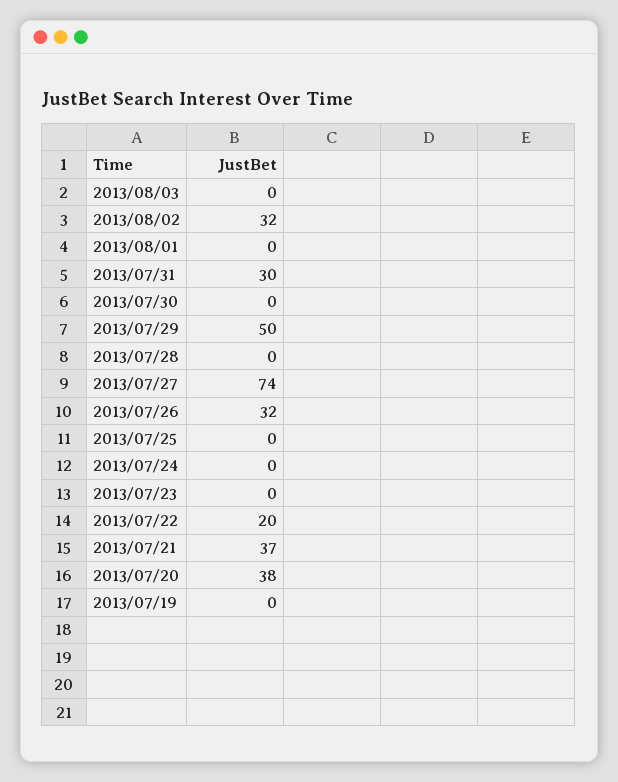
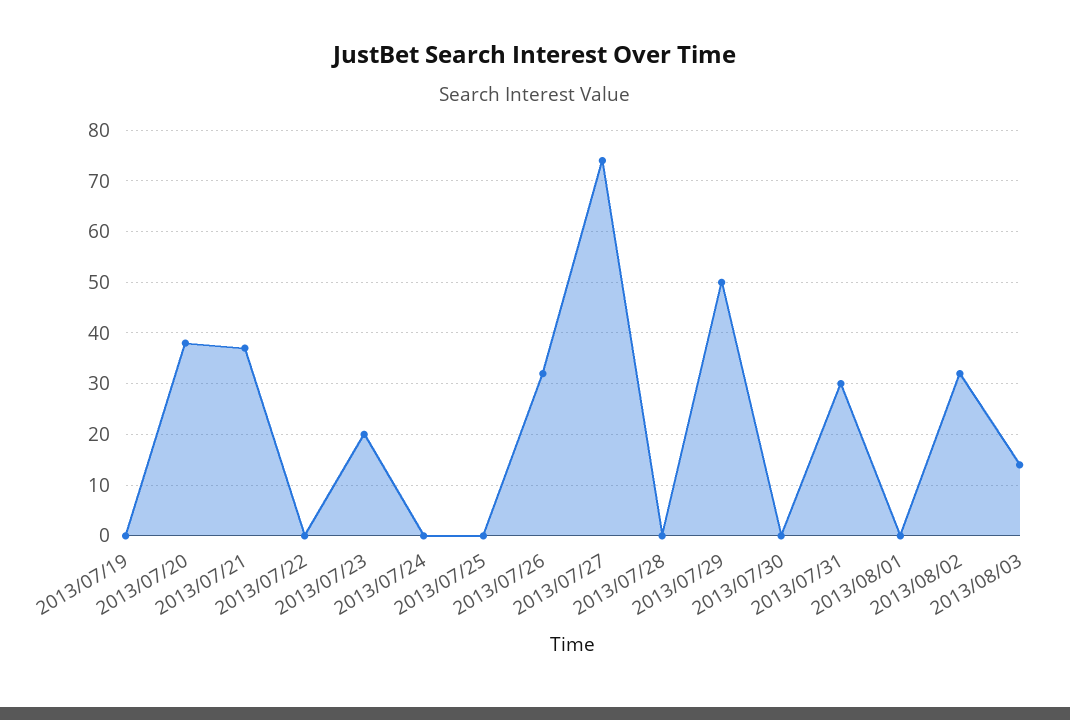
  {
-   "2013/08/03": 0,
+   "2013/08/03": 15,
    "2013/08/02": 32,
    "2013/08/01": 0,
    "2013/07/31": 30,
    "2013/07/30": 0,
    "2013/07/29": 50,
    "2013/07/28": 0,
    "2013/07/27": 74,
    "2013/07/26": 32,
    "2013/07/25": 0,
    "2013/07/24": 0,
-   "2013/07/23": 0,
+   "2013/07/23": 20,
-   "2013/07/22": 20,
+   "2013/07/22": 0,
    "2013/07/21": 37,
    "2013/07/20": 38,
    "2013/07/19": 0
  }

